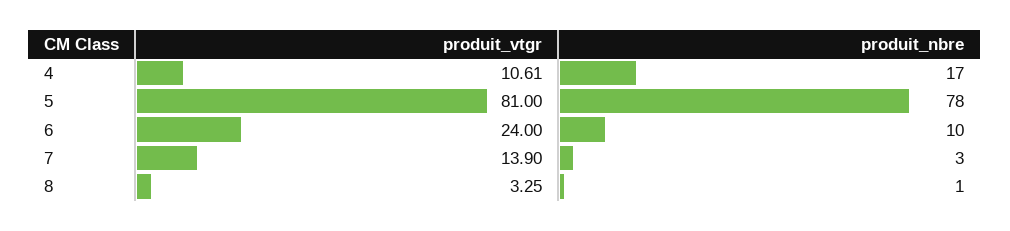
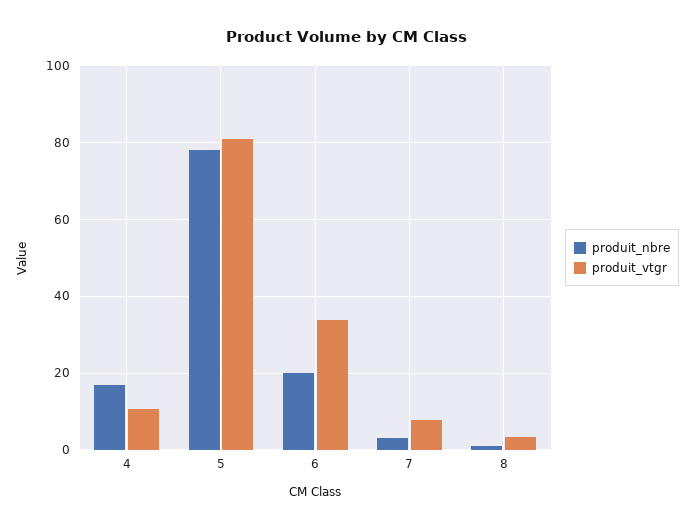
  {
    "produit_vtgr": {
      "4": 10.61,
      "5": 81,
-     "6": 24,
+     "6": 34,
-     "7": 13.9,
+     "7": 8,
      "8": 3.25
    },
    "produit_nbre": {
      "4": 17,
      "5": 78,
-     "6": 10,
+     "6": 20,
      "7": 3,
      "8": 1
    }
  }

